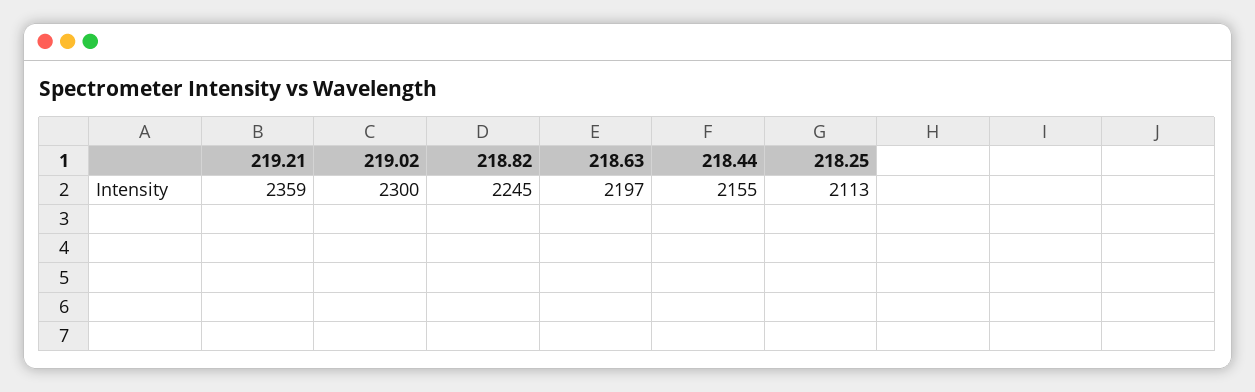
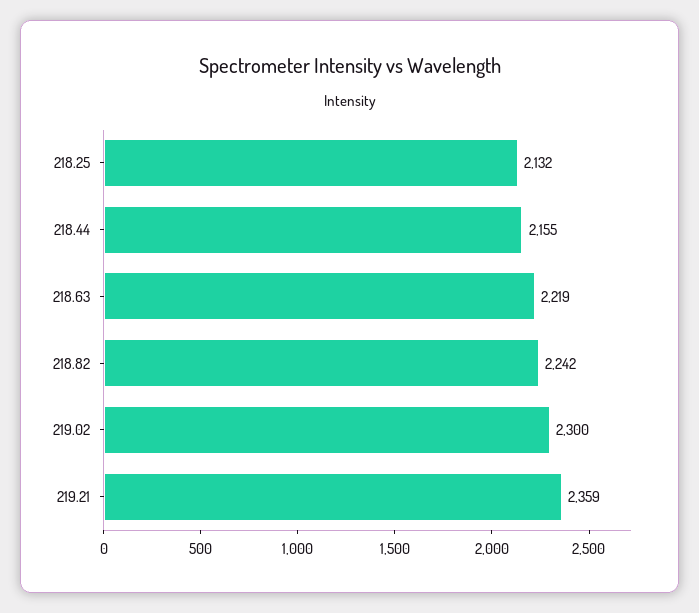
  {
    "219.21": 2359,
    "219.02": 2300,
-   "218.82": 2245,
+   "218.82": 2242,
-   "218.63": 2197,
+   "218.63": 2219,
    "218.44": 2155,
-   "218.25": 2113
+   "218.25": 2132
  }

